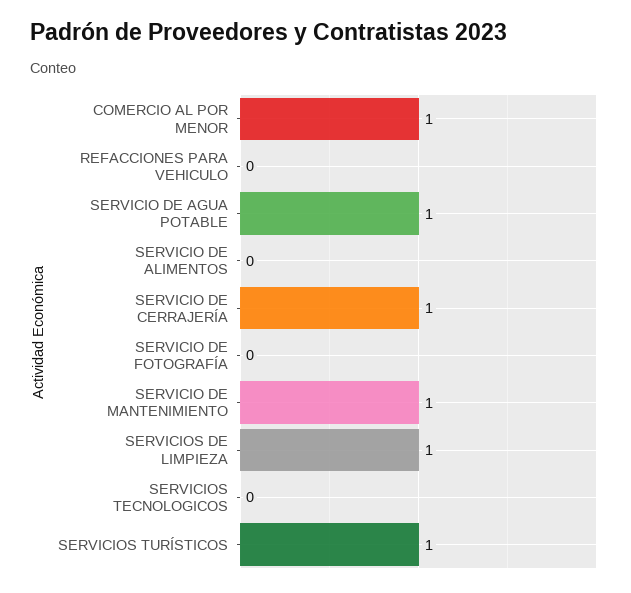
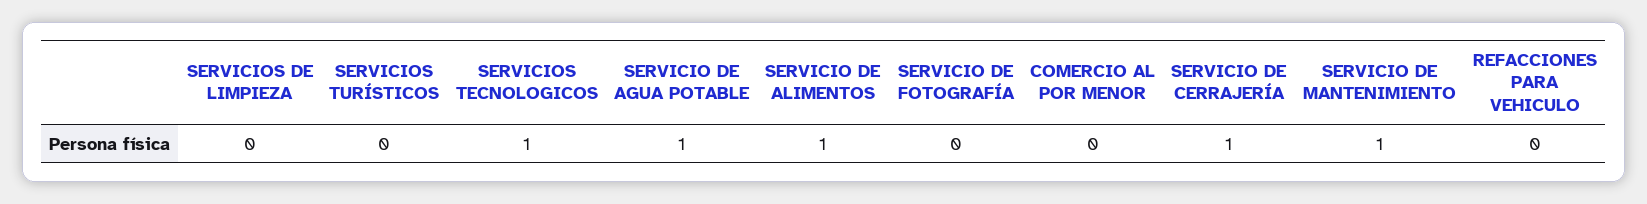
  {
-   "COMERCIO AL POR MENOR": 1,
+   "COMERCIO AL POR MENOR": 0,
    "REFACCIONES PARA VEHICULO": 0,
    "SERVICIO DE AGUA POTABLE": 1,
-   "SERVICIO DE ALIMENTOS": 0,
+   "SERVICIO DE ALIMENTOS": 1,
    "SERVICIO DE CERRAJERÍA": 1,
    "SERVICIO DE FOTOGRAFÍA": 0,
    "SERVICIO DE MANTENIMIENTO": 1,
-   "SERVICIOS DE LIMPIEZA": 1,
+   "SERVICIOS DE LIMPIEZA": 0,
-   "SERVICIOS TECNOLOGICOS": 0,
+   "SERVICIOS TECNOLOGICOS": 1,
-   "SERVICIOS TURÍSTICOS": 1
+   "SERVICIOS TURÍSTICOS": 0
  }

